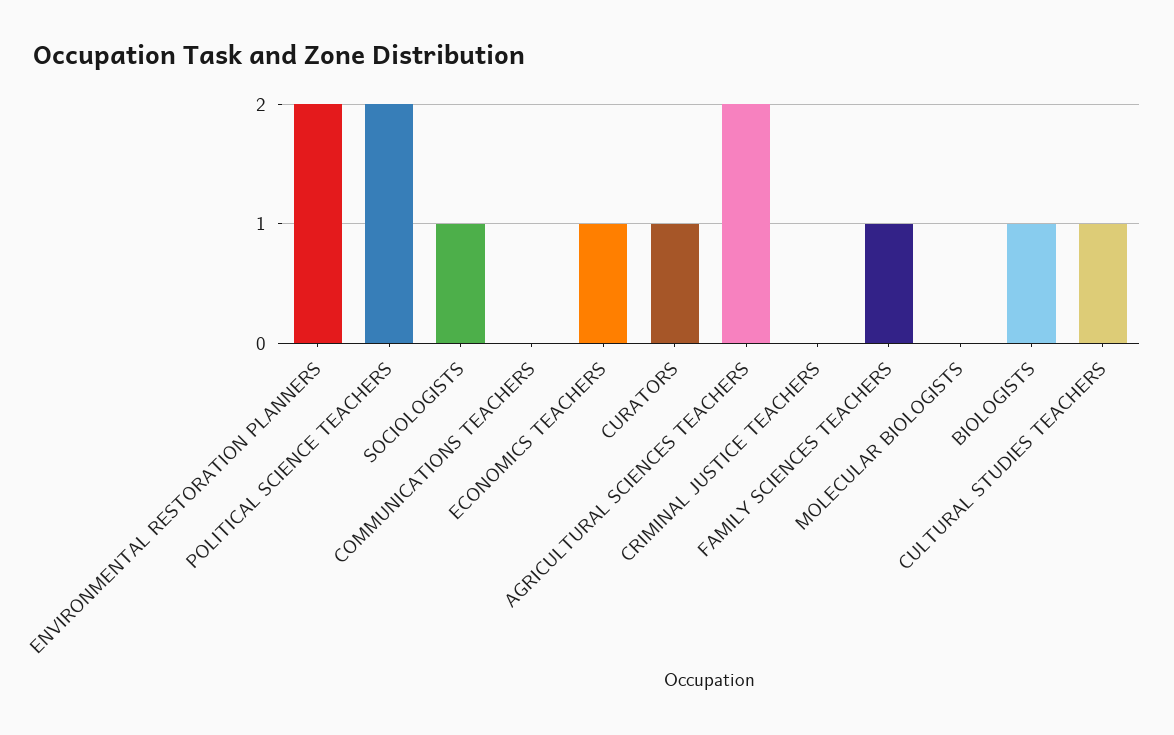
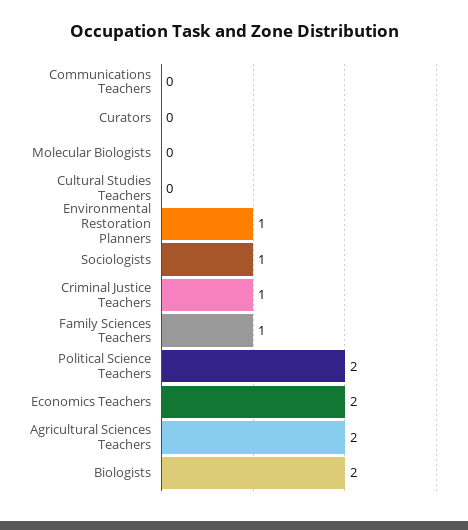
  {
-   "ENVIRONMENTAL RESTORATION PLANNERS": 2,
+   "ENVIRONMENTAL RESTORATION PLANNERS": 1,
    "POLITICAL SCIENCE TEACHERS": 2,
    "SOCIOLOGISTS": 1,
    "COMMUNICATIONS TEACHERS": 0,
-   "ECONOMICS TEACHERS": 1,
+   "ECONOMICS TEACHERS": 2,
-   "CURATORS": 1,
+   "CURATORS": 0,
    "AGRICULTURAL SCIENCES TEACHERS": 2,
-   "CRIMINAL JUSTICE TEACHERS": 0,
+   "CRIMINAL JUSTICE TEACHERS": 1,
    "FAMILY SCIENCES TEACHERS": 1,
    "MOLECULAR BIOLOGISTS": 0,
-   "BIOLOGISTS": 1,
+   "BIOLOGISTS": 2,
-   "CULTURAL STUDIES TEACHERS": 1
+   "CULTURAL STUDIES TEACHERS": 0
  }

